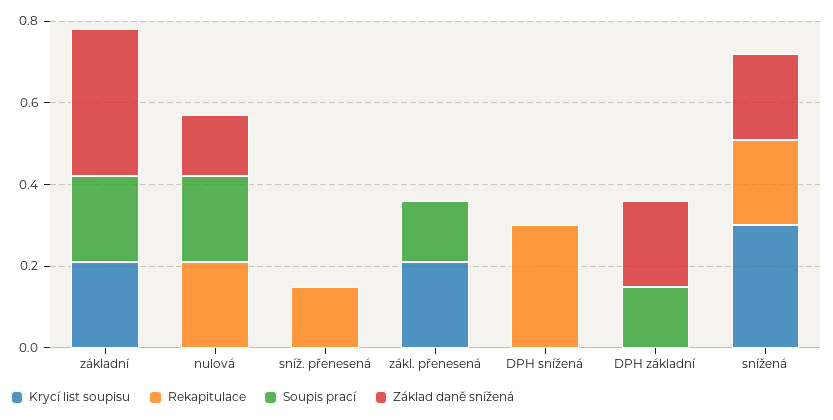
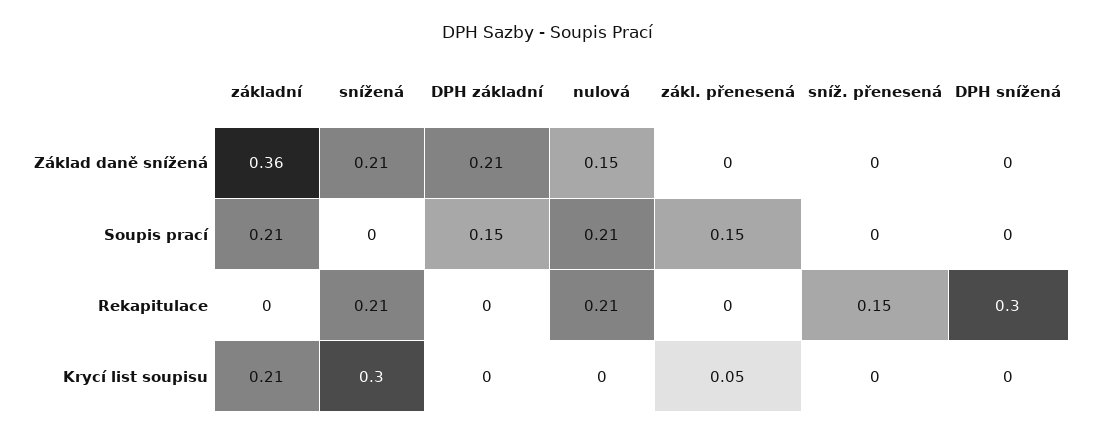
  {
    "Krycí list soupisu": {
      "základní": 0.21,
      "nulová": 0,
      "sníž. přenesená": 0,
-     "zákl. přenesená": 0.2,
+     "zákl. přenesená": 0.05,
      "DPH snížená": 0,
      "DPH základní": 0,
      "snížená": 0.3
    },
    "Rekapitulace": {
      "základní": 0,
      "nulová": 0.21,
      "sníž. přenesená": 0.15,
      "zákl. přenesená": 0,
      "DPH snížená": 0.3,
      "DPH základní": 0,
      "snížená": 0.21
    },
    "Soupis prací": {
      "základní": 0.21,
      "nulová": 0.21,
      "sníž. přenesená": 0,
      "zákl. přenesená": 0.15,
      "DPH snížená": 0,
      "DPH základní": 0.15,
      "snížená": 0
    },
    "Základ daně snížená": {
      "základní": 0.36,
      "nulová": 0.15,
      "sníž. přenesená": 0,
      "zákl. přenesená": 0,
      "DPH snížená": 0,
      "DPH základní": 0.21,
      "snížená": 0.21
    }
  }

